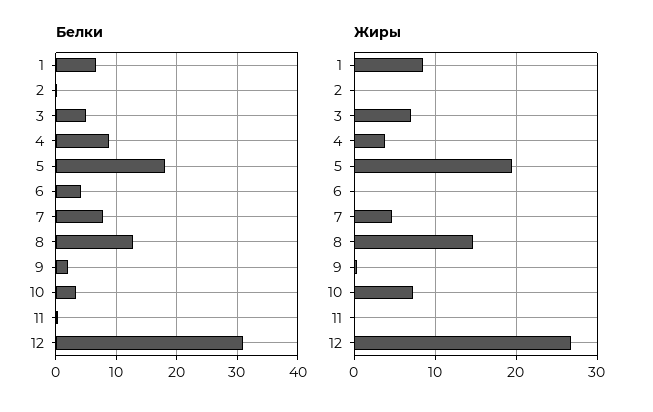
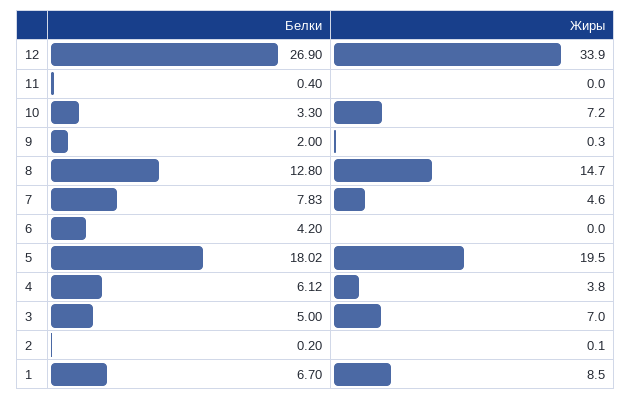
  {
    "Белки": {
      "1": 6.7,
      "2": 0.2,
      "3": 5,
-     "4": 9,
+     "4": 6.12,
      "5": 18.02,
      "6": 4.2,
      "7": 7.83,
      "8": 12.8,
      "9": 2,
      "10": 3.3,
      "11": 0.4,
-     "12": 31
+     "12": 26.9
    },
    "Жиры": {
      "1": 8.5,
      "2": 0.1,
      "3": 7,
      "4": 3.8,
      "5": 19.5,
      "6": 0,
      "7": 4.6,
      "8": 14.7,
      "9": 0.3,
      "10": 7.2,
      "11": 0,
-     "12": 27
+     "12": 33.9
    }
  }

